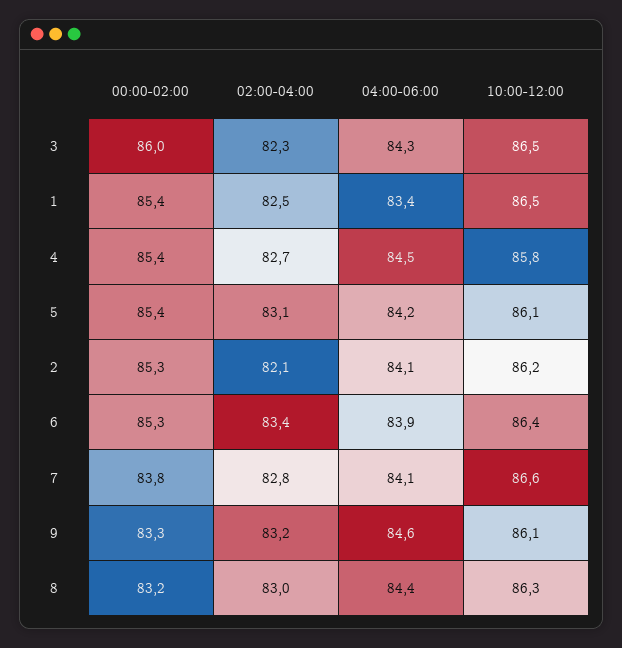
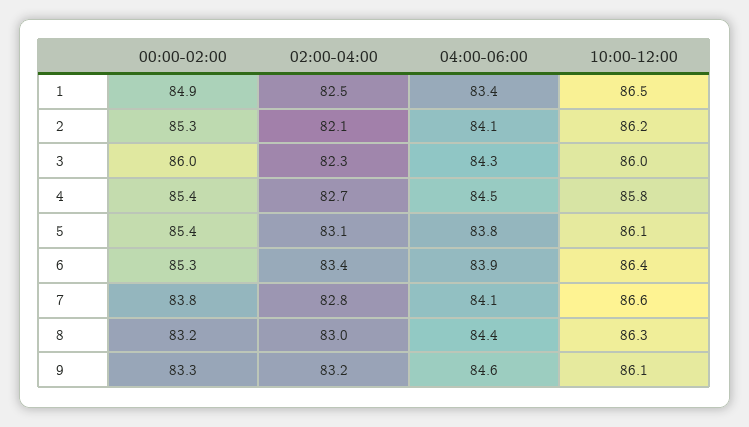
  {
    "00:00-02:00": {
      "3": 86,
-     "1": 85.4,
+     "1": 84.9,
      "4": 85.4,
      "5": 85.4,
      "2": 85.3,
      "6": 85.3,
      "7": 83.8,
      "9": 83.3,
      "8": 83.2
    },
    "02:00-04:00": {
      "3": 82.3,
      "1": 82.5,
      "4": 82.7,
      "5": 83.1,
      "2": 82.1,
      "6": 83.4,
      "7": 82.8,
      "9": 83.2,
      "8": 83
    },
    "04:00-06:00": {
      "3": 84.3,
      "1": 83.4,
      "4": 84.5,
-     "5": 84.2,
+     "5": 83.8,
      "2": 84.1,
      "6": 83.9,
      "7": 84.1,
      "9": 84.6,
      "8": 84.4
    },
    "10:00-12:00": {
-     "3": 86.5,
+     "3": 86,
      "1": 86.5,
      "4": 85.8,
      "5": 86.1,
      "2": 86.2,
      "6": 86.4,
      "7": 86.6,
      "9": 86.1,
      "8": 86.3
    }
  }

